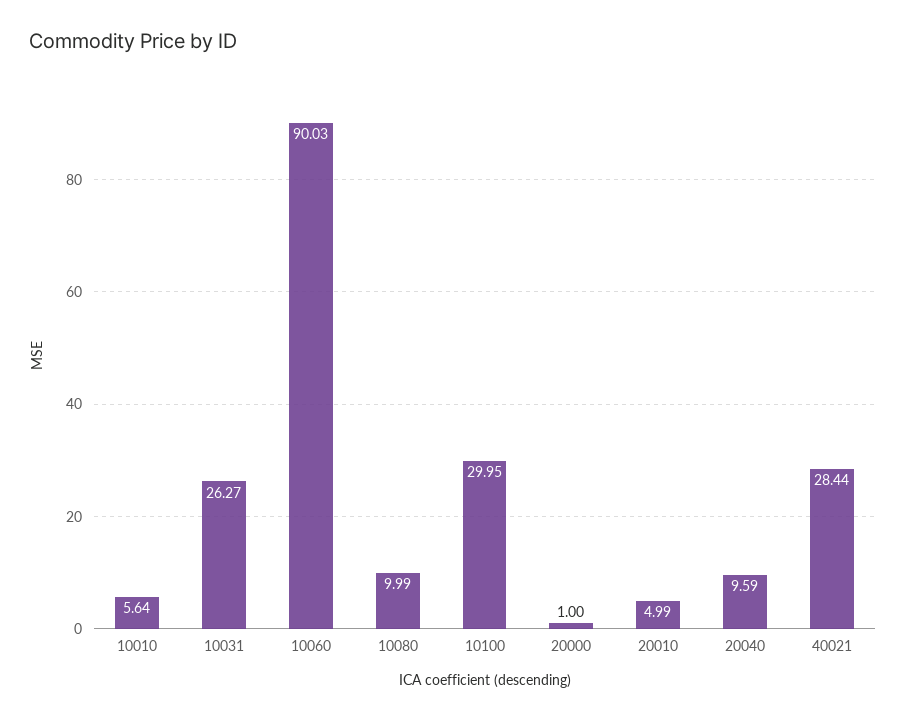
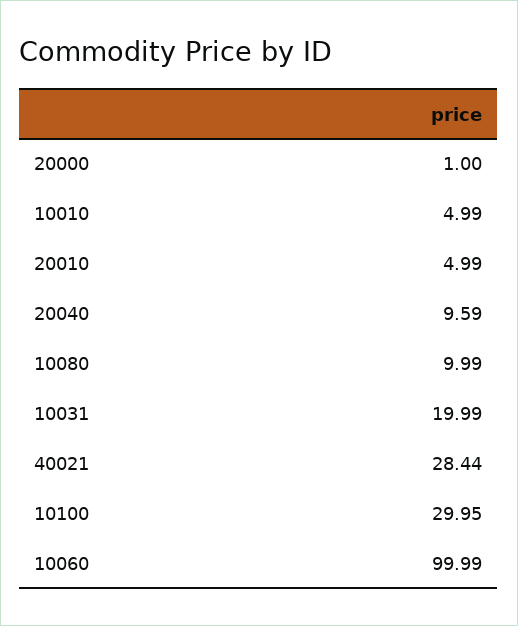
  {
-   "10010": 5.64,
+   "10010": 4.99,
-   "10031": 26.27,
+   "10031": 19.99,
-   "10060": 90.03,
+   "10060": 99.99,
    "10080": 9.99,
    "10100": 29.95,
    "20000": 1,
    "20010": 4.99,
    "20040": 9.59,
    "40021": 28.44
  }

